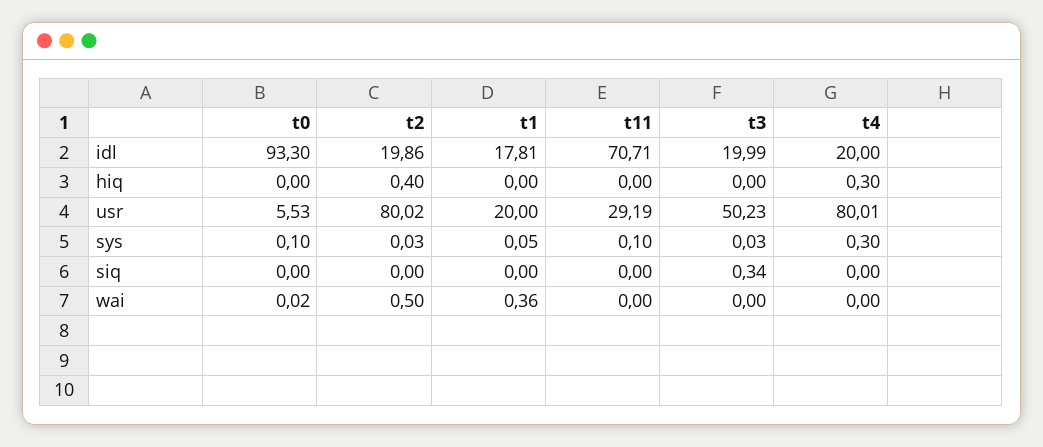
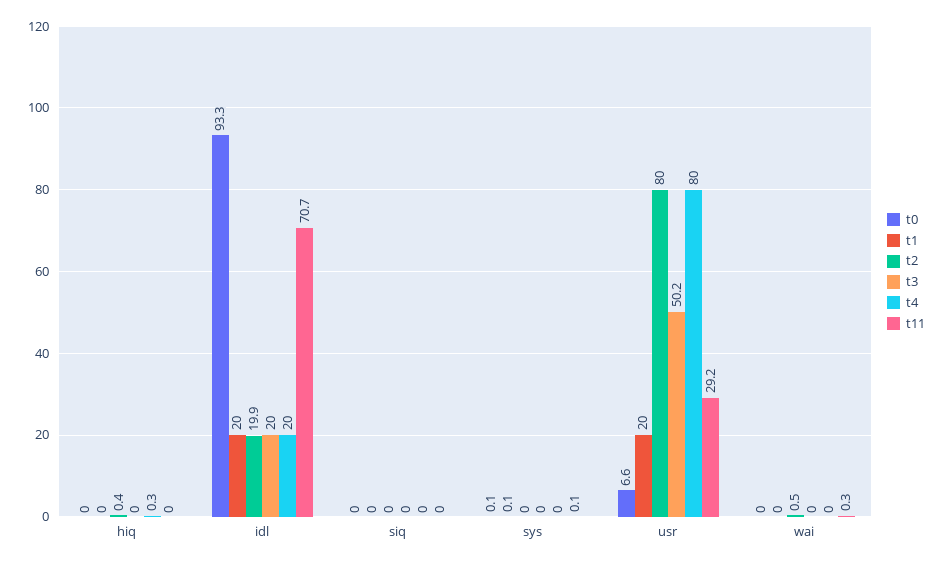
  {
    "t0": {
      "idl": 93.3,
      "hiq": 0,
-     "usr": 5.53,
+     "usr": 6.6,
      "sys": 0.1,
      "siq": 0,
      "wai": 0.02
    },
    "t2": {
      "idl": 19.86,
      "hiq": 0.4,
      "usr": 80.02,
      "sys": 0.03,
      "siq": 0,
      "wai": 0.5
    },
    "t1": {
-     "idl": 17.81,
+     "idl": 20,
      "hiq": 0,
      "usr": 20,
      "sys": 0.05,
      "siq": 0,
-     "wai": 0.36
+     "wai": 0
    },
    "t11": {
      "idl": 70.71,
      "hiq": 0,
      "usr": 29.19,
      "sys": 0.1,
      "siq": 0,
-     "wai": 0
+     "wai": 0.3
    },
    "t3": {
      "idl": 19.99,
      "hiq": 0,
      "usr": 50.23,
      "sys": 0.03,
-     "siq": 0.34,
+     "siq": 0,
      "wai": 0
    },
    "t4": {
      "idl": 20,
      "hiq": 0.3,
      "usr": 80.01,
-     "sys": 0.3,
+     "sys": 0,
      "siq": 0,
      "wai": 0
    }
  }

